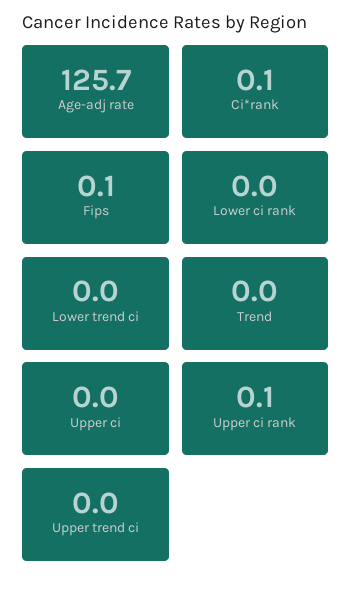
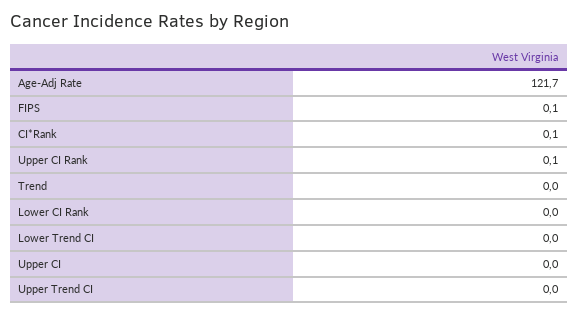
  {
-   "Age-adj rate": 125.7,
+   "Age-adj rate": 121.7,
    "Ci*rank": 0.1,
    "Fips": 0.1,
    "Lower ci rank": 0,
    "Lower trend ci": 0,
    "Trend": 0,
    "Upper ci": 0,
    "Upper ci rank": 0.1,
    "Upper trend ci": 0
  }

